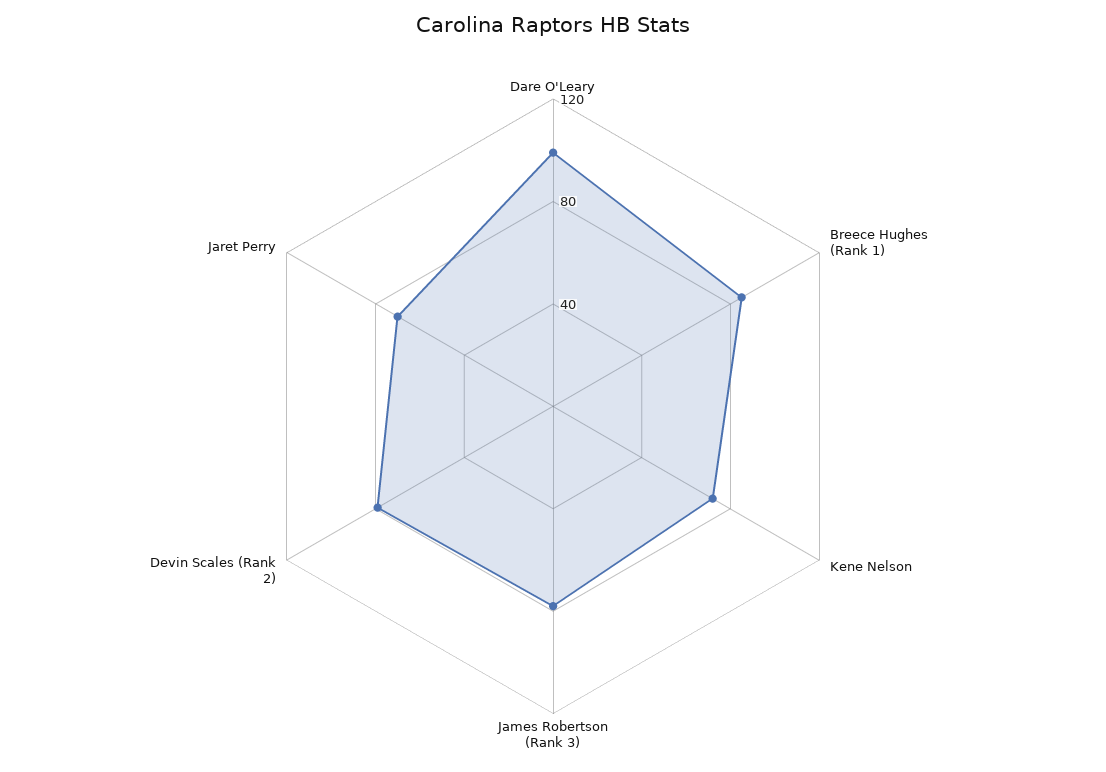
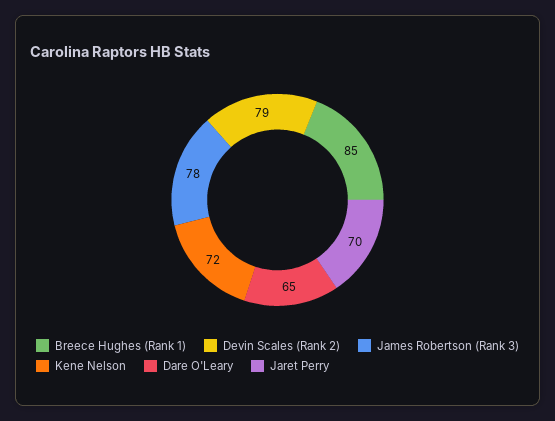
  {
-   "Dare O'Leary": 100,
+   "Dare O'Leary": 65,
    "Breece Hughes (Rank 1)": 85,
    "Kene Nelson": 72,
    "James Robertson (Rank 3)": 78,
    "Devin Scales (Rank 2)": 79,
    "Jaret Perry": 70
  }

